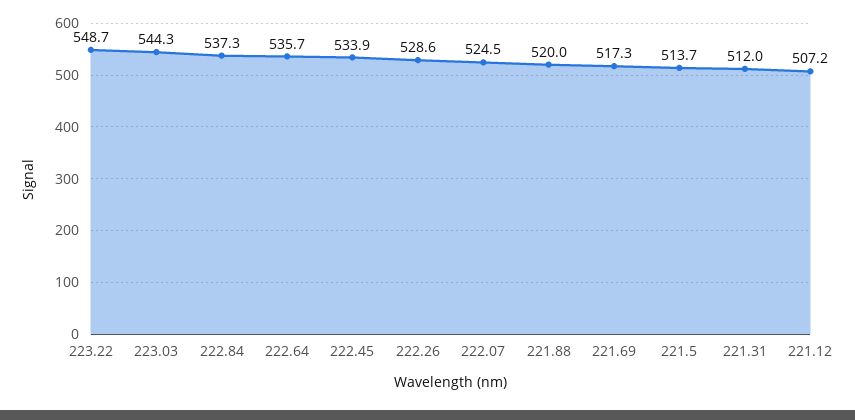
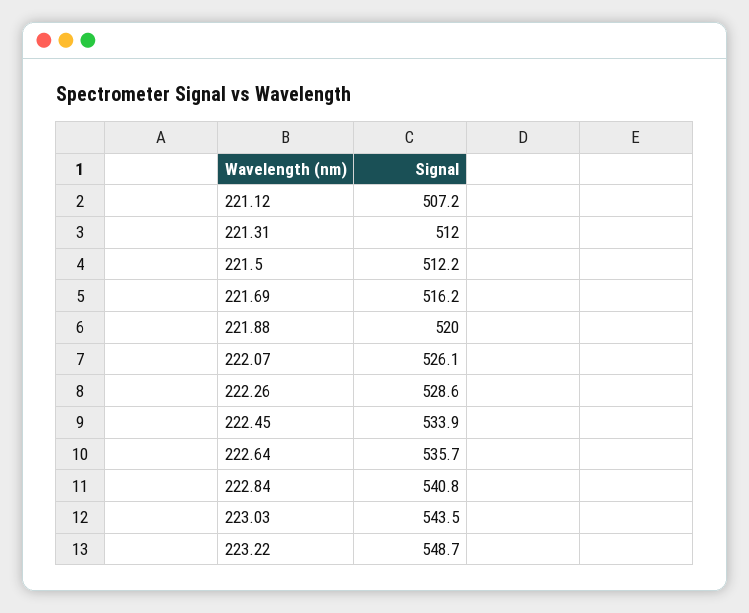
  {
    "223.22": 548.7,
-   "223.03": 544.3,
+   "223.03": 543.5,
-   "222.84": 537.3,
+   "222.84": 540.8,
    "222.64": 535.7,
    "222.45": 533.9,
    "222.26": 528.6,
-   "222.07": 524.5,
+   "222.07": 526.1,
    "221.88": 520,
-   "221.69": 517.3,
+   "221.69": 516.2,
-   "221.5": 513.7,
+   "221.5": 512.2,
    "221.31": 512,
    "221.12": 507.2
  }

